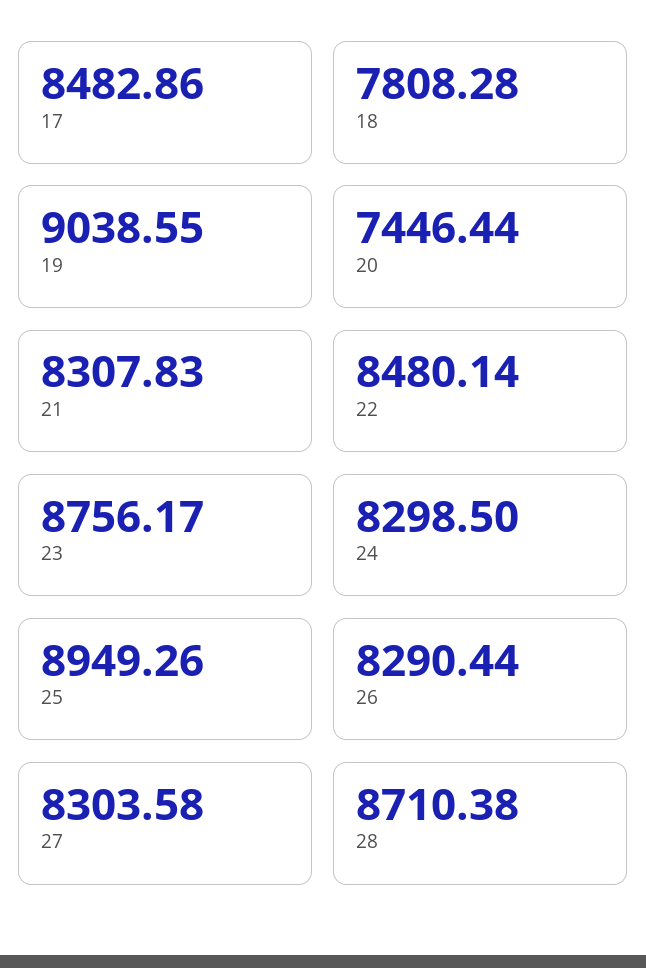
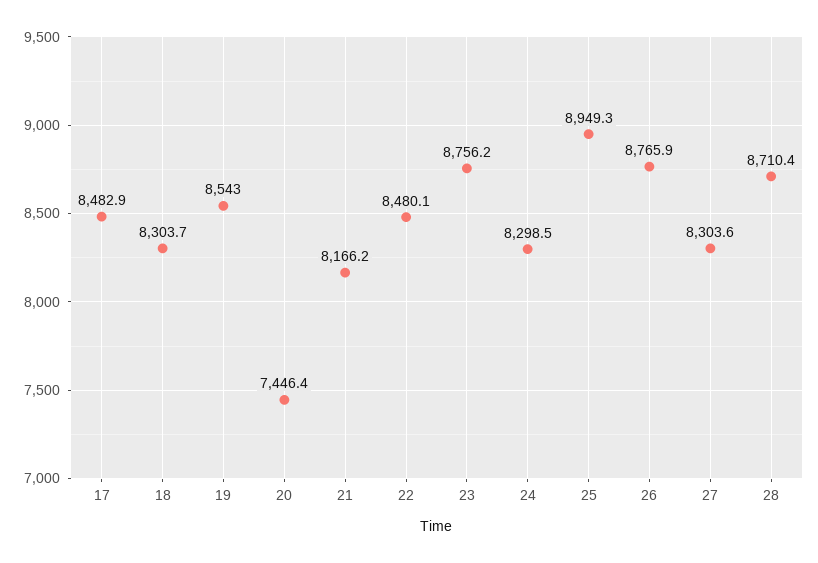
  {
    "17": 8482.86,
-   "18": 7808.28,
+   "18": 8303.7,
-   "19": 9038.55,
+   "19": 8543,
    "20": 7446.44,
-   "21": 8307.83,
+   "21": 8166.2,
    "22": 8480.14,
    "23": 8756.17,
    "24": 8298.5,
    "25": 8949.26,
-   "26": 8290.44,
+   "26": 8765.9,
    "27": 8303.58,
    "28": 8710.38
  }

